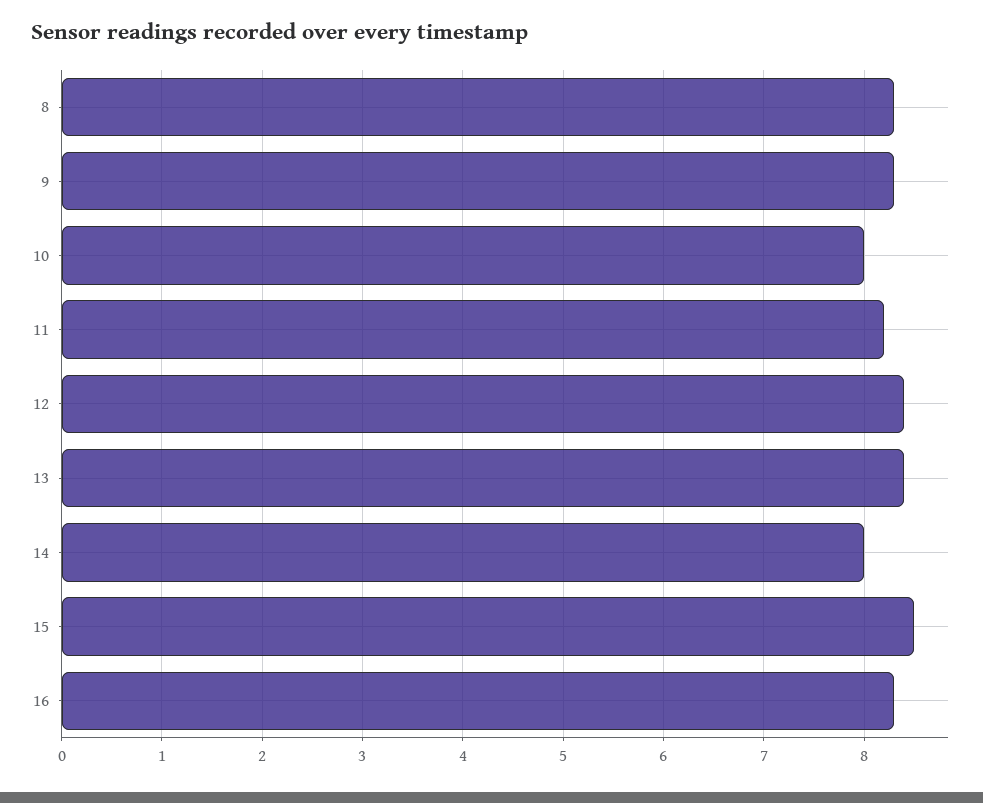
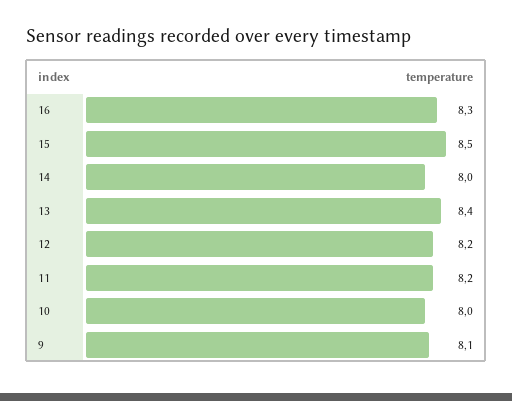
  {
-   "8": 8.3,
-   "9": 8.3,
+   "9": 8.1,
    "10": 8,
    "11": 8.2,
-   "12": 8.4,
+   "12": 8.2,
    "13": 8.4,
    "14": 8,
    "15": 8.5,
    "16": 8.3
  }

